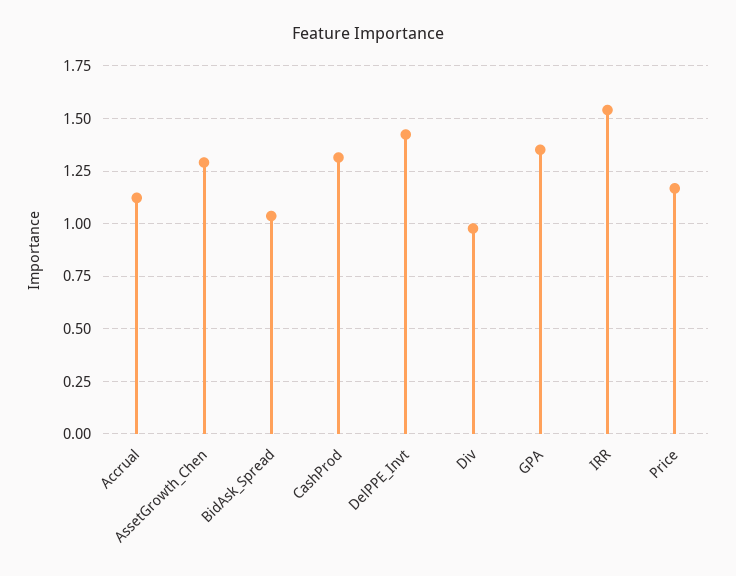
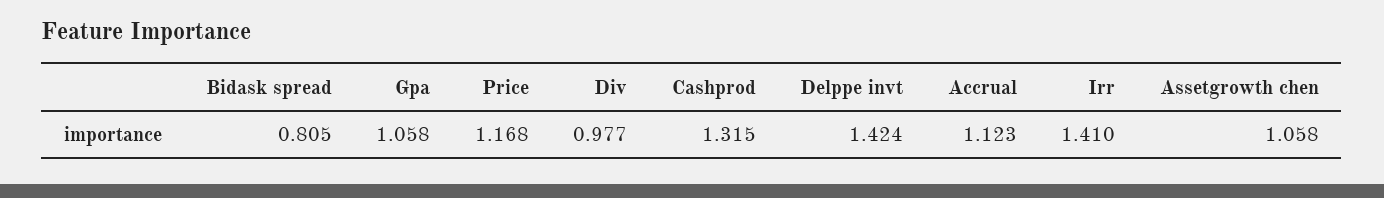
  {
    "Accrual": 1.123,
-   "AssetGrowth_Chen": 1.3,
+   "AssetGrowth_Chen": 1.058,
-   "BidAsk_Spread": 1.05,
+   "BidAsk_Spread": 0.805,
    "CashProd": 1.315,
    "DelPPE_Invt": 1.424,
    "Div": 0.977,
-   "GPA": 1.35,
+   "GPA": 1.058,
-   "IRR": 1.55,
+   "IRR": 1.41,
    "Price": 1.168
  }

